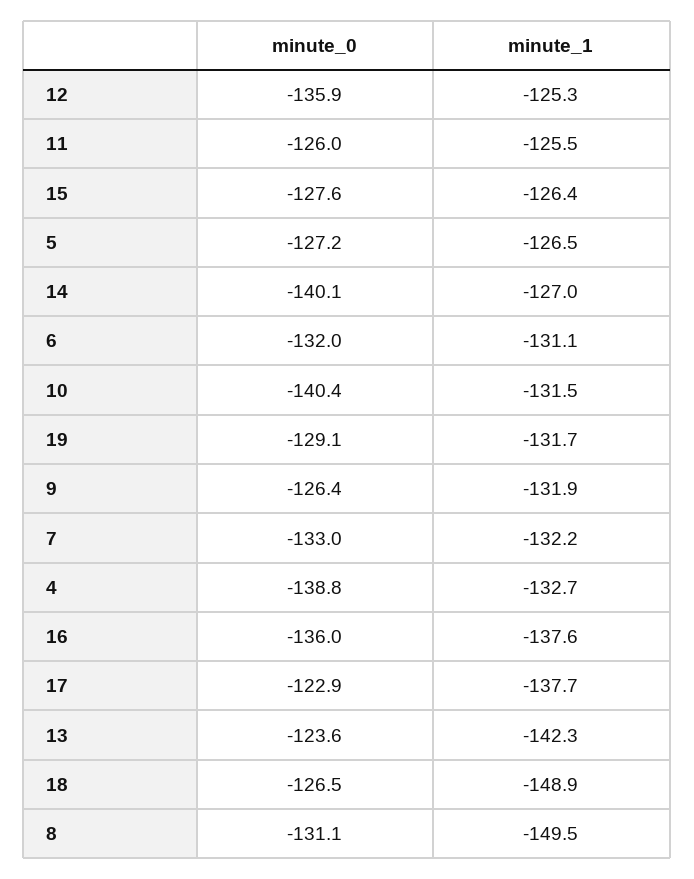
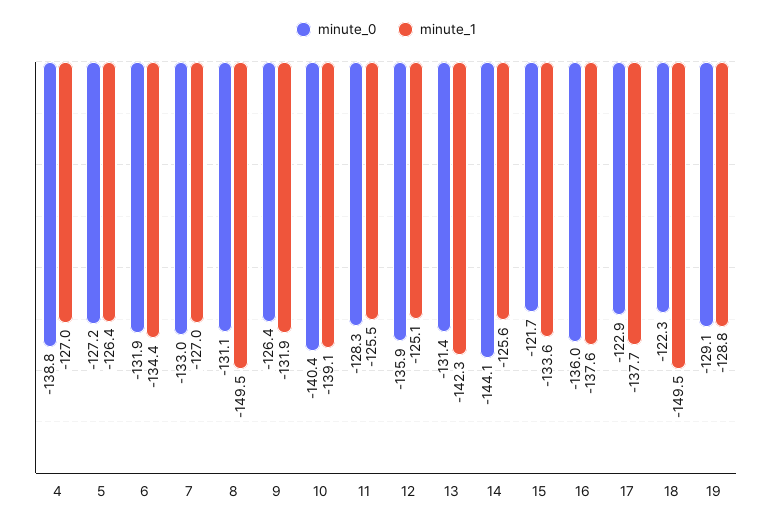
  {
    "minute_0": {
      "12": -135.9,
-     "11": -126,
+     "11": -128.3,
-     "15": -127.6,
+     "15": -121.7,
      "5": -127.2,
-     "14": -140.1,
+     "14": -144.1,
-     "6": -132,
+     "6": -131.9,
      "10": -140.4,
      "19": -129.1,
      "9": -126.4,
      "7": -133,
      "4": -138.8,
      "16": -136,
      "17": -122.9,
-     "13": -123.6,
+     "13": -131.4,
-     "18": -126.5,
+     "18": -122.3,
      "8": -131.1
    },
    "minute_1": {
-     "12": -125.3,
+     "12": -125.1,
      "11": -125.5,
-     "15": -126.4,
+     "15": -133.6,
-     "5": -126.5,
+     "5": -126.4,
-     "14": -127,
+     "14": -125.6,
-     "6": -131.1,
+     "6": -134.4,
-     "10": -131.5,
+     "10": -139.1,
-     "19": -131.7,
+     "19": -128.8,
      "9": -131.9,
-     "7": -132.2,
+     "7": -127,
-     "4": -132.7,
+     "4": -127,
      "16": -137.6,
      "17": -137.7,
      "13": -142.3,
-     "18": -148.9,
+     "18": -149.5,
      "8": -149.5
    }
  }

